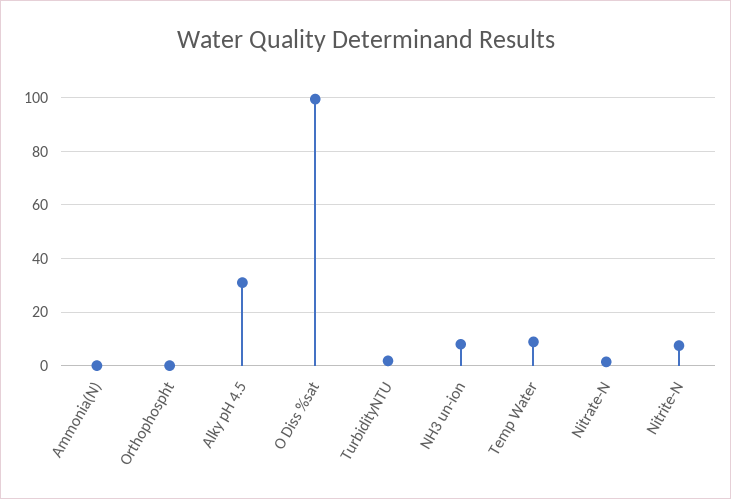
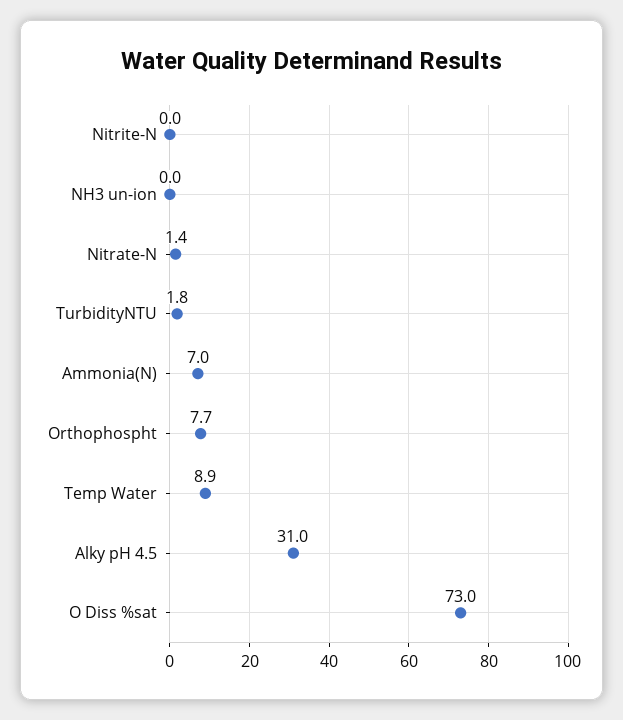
  {
-   "Ammonia(N)": 0,
+   "Ammonia(N)": 7,
-   "Orthophospht": 0,
+   "Orthophospht": 7.7,
    "Alky pH 4.5": 31,
-   "O Diss %sat": 100,
+   "O Diss %sat": 73,
    "TurbidityNTU": 1.8,
-   "NH3 un-ion": 7.5,
+   "NH3 un-ion": 0,
    "Temp Water": 8.9,
    "Nitrate-N": 1.4,
-   "Nitrite-N": 7.5
+   "Nitrite-N": 0
  }

